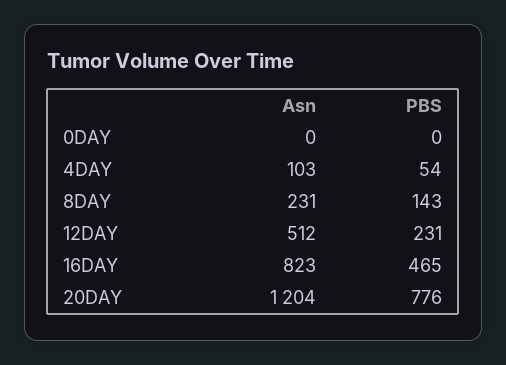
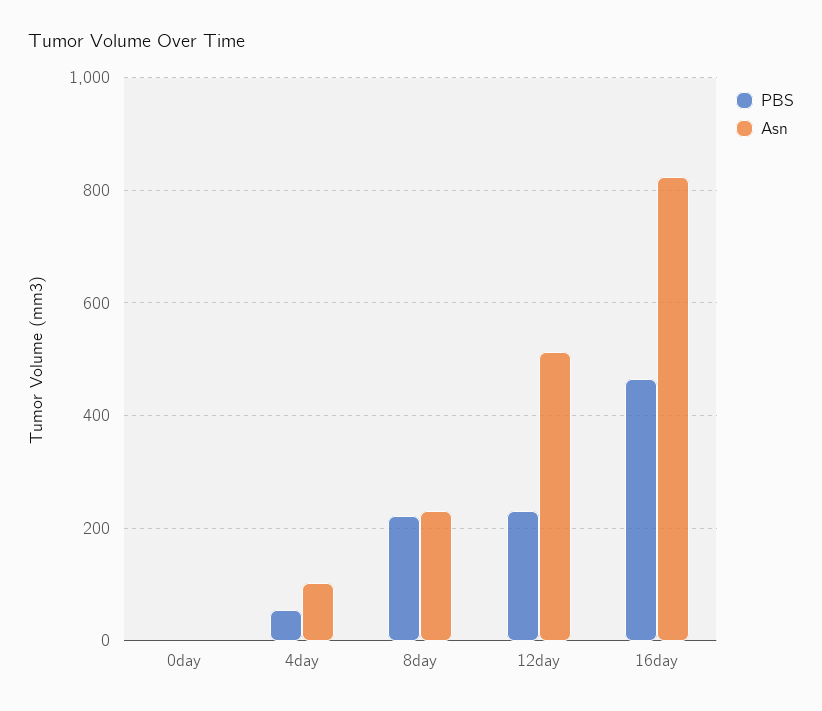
  {
    "Asn": {
      "0DAY": 0,
      "4DAY": 103,
      "8DAY": 231,
      "12DAY": 512,
-     "16DAY": 823,
+     "16DAY": 823
-     "20DAY": 1204
    },
    "PBS": {
      "0DAY": 0,
      "4DAY": 54,
-     "8DAY": 143,
+     "8DAY": 220,
      "12DAY": 231,
-     "16DAY": 465,
+     "16DAY": 465
-     "20DAY": 776
    }
  }

